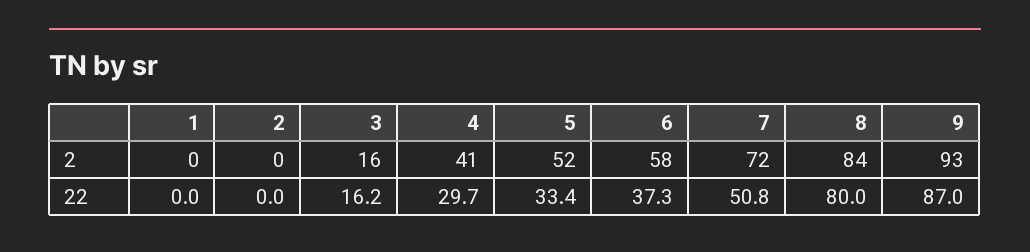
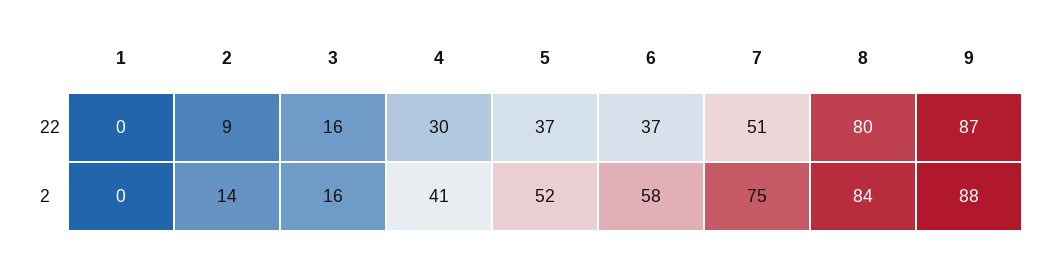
  {
    "1": {
      "2": 0,
      "22": 0
    },
    "2": {
-     "2": 0,
+     "2": 14,
-     "22": 0
+     "22": 9
    },
    "3": {
      "2": 16,
      "22": 16.2
    },
    "4": {
      "2": 41,
      "22": 29.7
    },
    "5": {
      "2": 52,
-     "22": 33.4
+     "22": 37
    },
    "6": {
      "2": 58,
      "22": 37.3
    },
    "7": {
-     "2": 72,
+     "2": 75,
      "22": 50.8
    },
    "8": {
      "2": 84,
      "22": 80
    },
    "9": {
-     "2": 93,
+     "2": 88,
      "22": 87
    }
  }

